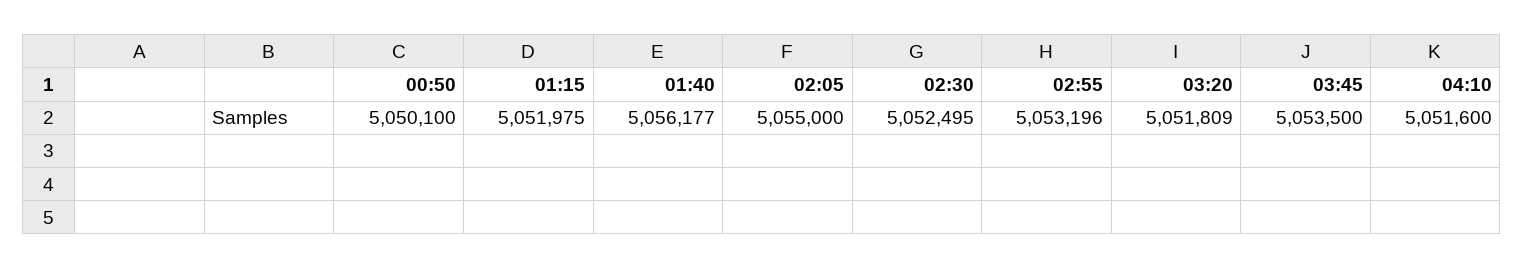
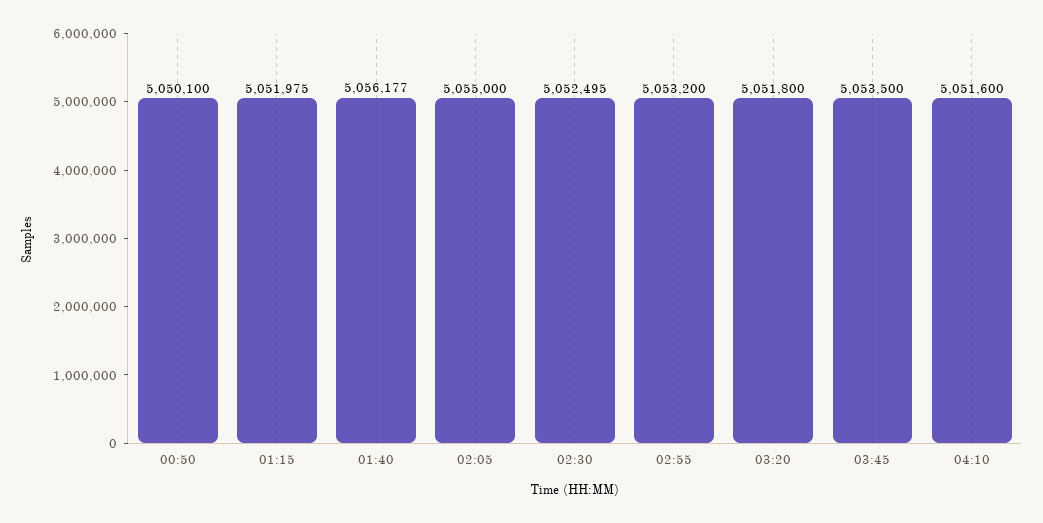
  {
    "00:50": 5050100,
    "01:15": 5051975,
    "01:40": 5056177,
    "02:05": 5055000,
    "02:30": 5052495,
-   "02:55": 5053196,
+   "02:55": 5053200,
-   "03:20": 5051809,
+   "03:20": 5051800,
    "03:45": 5053500,
    "04:10": 5051600
  }

